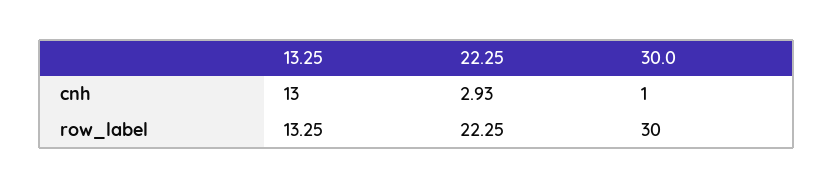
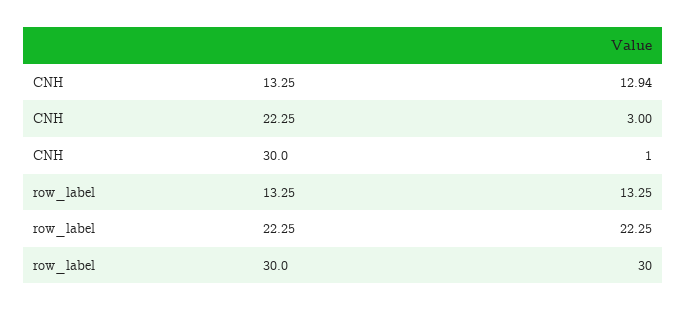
  {
    "13.25": {
-     "cnh": 13,
+     "cnh": 12.94,
      "row_label": 13.25
    },
    "22.25": {
-     "cnh": 2.93,
+     "cnh": 3,
      "row_label": 22.25
    },
    "30.0": {
      "cnh": 1,
      "row_label": 30
    }
  }

